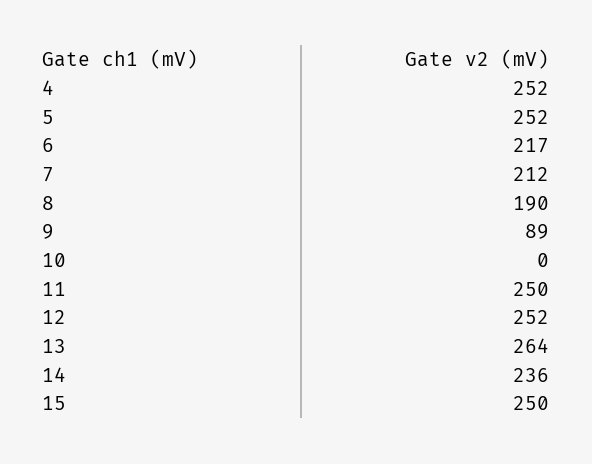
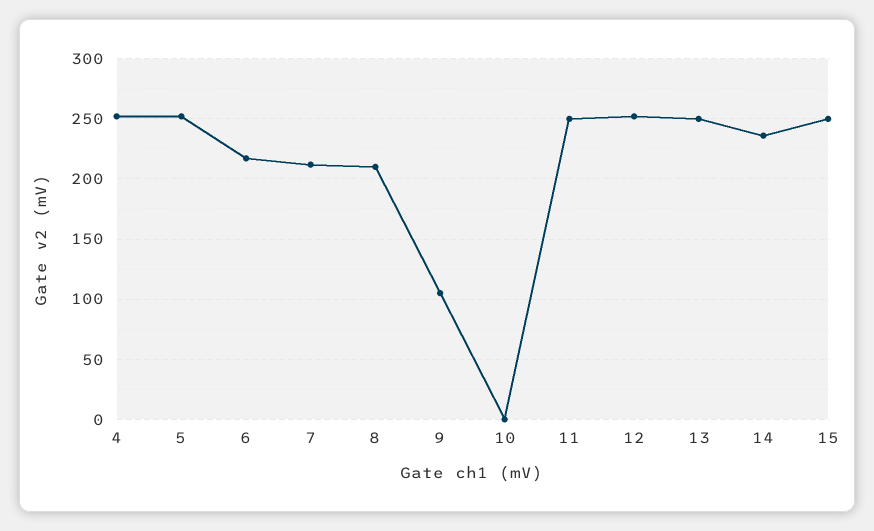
  {
    "4": 252,
    "5": 252,
    "6": 217,
    "7": 212,
-   "8": 190,
+   "8": 210,
-   "9": 89,
+   "9": 105,
    "10": 0,
    "11": 250,
    "12": 252,
-   "13": 264,
+   "13": 250,
    "14": 236,
    "15": 250
  }

